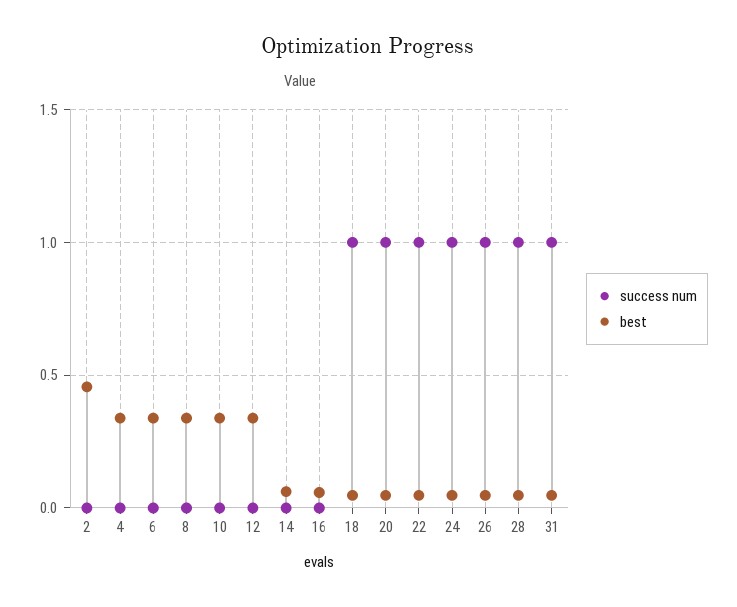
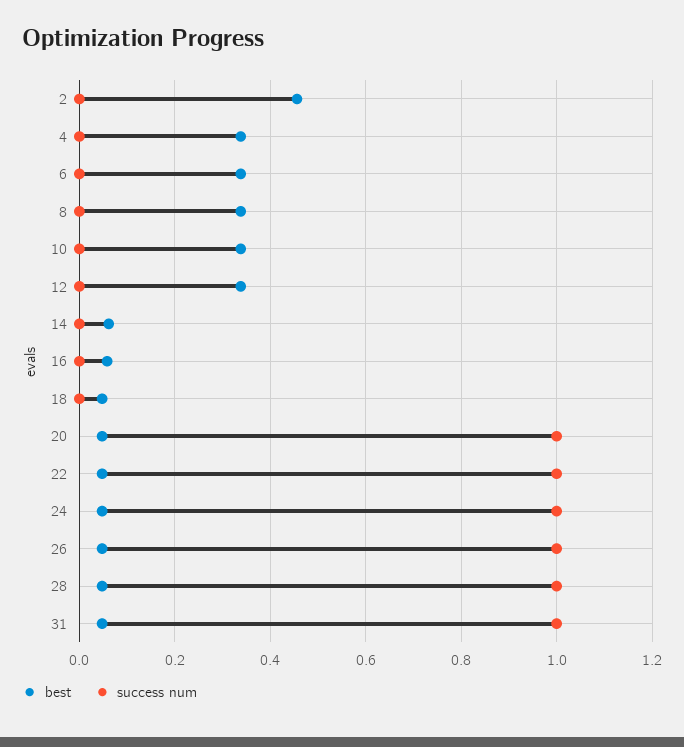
  {
    "success num": {
      "2": 0,
      "4": 0,
      "6": 0,
      "8": 0,
      "10": 0,
      "12": 0,
      "14": 0,
      "16": 0,
-     "18": 1,
+     "18": 0,
      "20": 1,
      "22": 1,
      "24": 1,
      "26": 1,
      "28": 1,
      "31": 1
    },
    "best": {
      "2": 0.46,
      "4": 0.34,
      "6": 0.34,
      "8": 0.34,
      "10": 0.34,
      "12": 0.34,
      "14": 0.06,
      "16": 0.06,
      "18": 0.04,
      "20": 0.04,
      "22": 0.04,
      "24": 0.04,
      "26": 0.04,
      "28": 0.04,
      "31": 0.04
    }
  }

